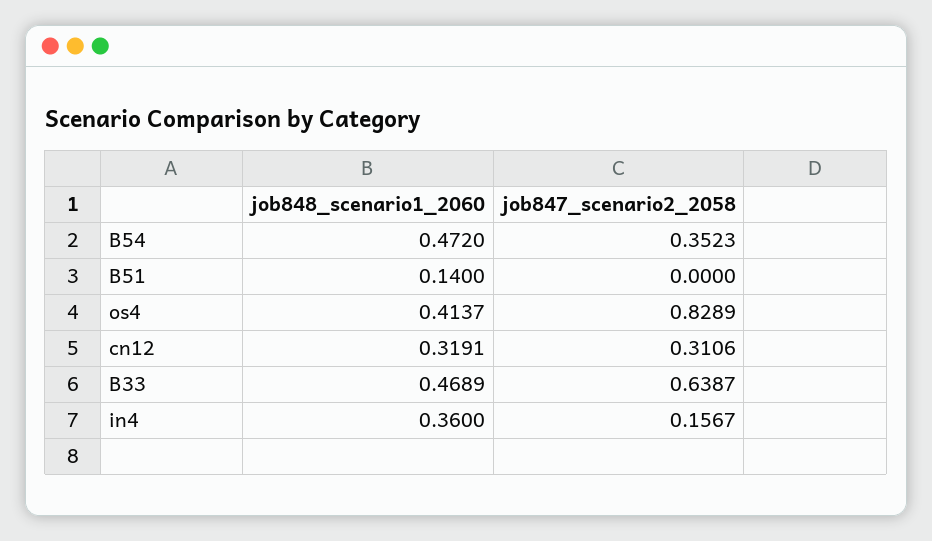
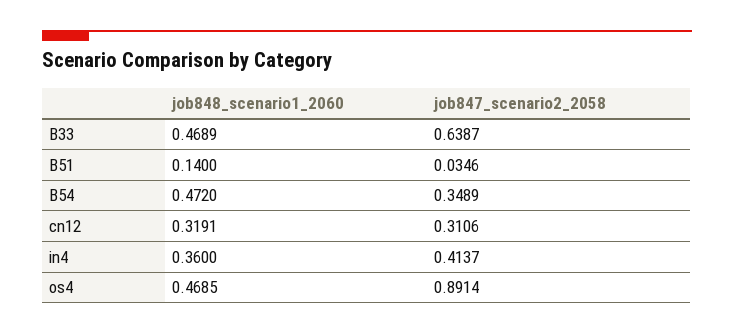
  {
    "job848_scenario1_2060": {
      "B54": 0.472,
      "B51": 0.14,
-     "os4": 0.4137,
+     "os4": 0.4685,
      "cn12": 0.3191,
      "B33": 0.4689,
      "in4": 0.36
    },
    "job847_scenario2_2058": {
-     "B54": 0.3523,
+     "B54": 0.3489,
-     "B51": 0,
+     "B51": 0.0346,
-     "os4": 0.8289,
+     "os4": 0.8914,
      "cn12": 0.3106,
      "B33": 0.6387,
-     "in4": 0.1567
+     "in4": 0.4137
    }
  }

